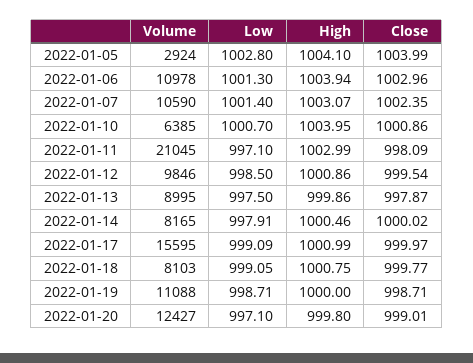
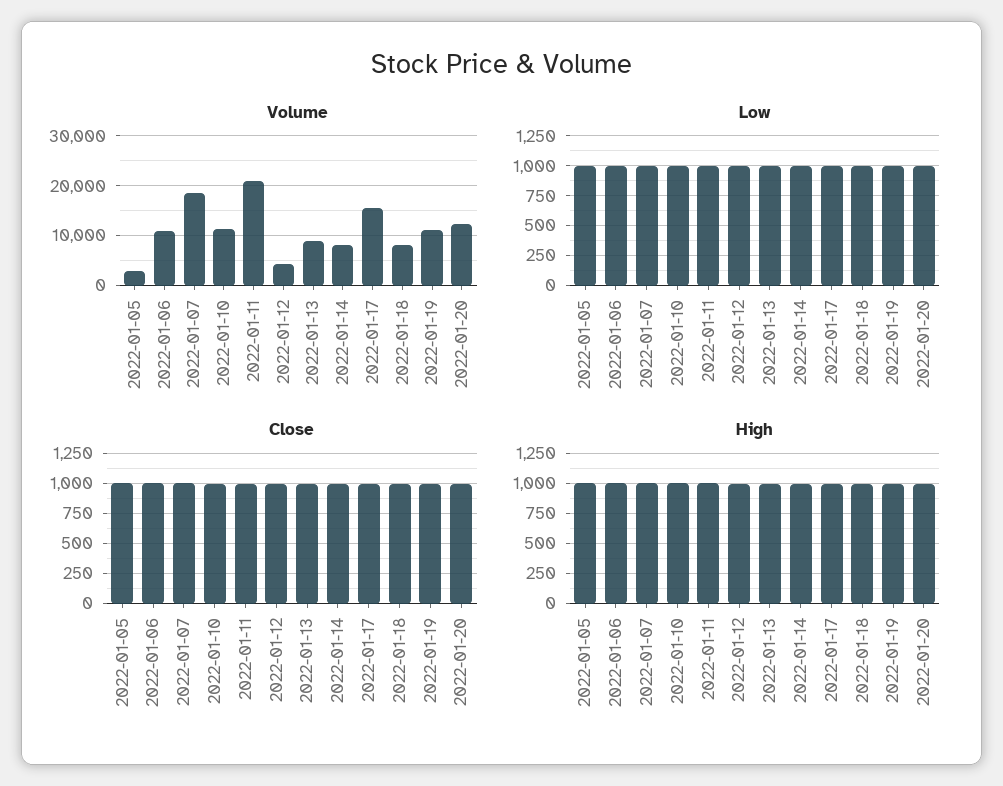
  {
    "Volume": {
      "2022-01-05": 2924,
      "2022-01-06": 10978,
-     "2022-01-07": 10590,
+     "2022-01-07": 18000,
-     "2022-01-10": 6385,
+     "2022-01-10": 12000,
      "2022-01-11": 21045,
-     "2022-01-12": 9846,
+     "2022-01-12": 4000,
      "2022-01-13": 8995,
      "2022-01-14": 8165,
      "2022-01-17": 15595,
      "2022-01-18": 8103,
      "2022-01-19": 11088,
      "2022-01-20": 12427
    },
    "Low": {
      "2022-01-05": 1002.8,
      "2022-01-06": 1001.3,
      "2022-01-07": 1001.4,
      "2022-01-10": 1000.7,
      "2022-01-11": 997.1,
      "2022-01-12": 998.5,
      "2022-01-13": 997.5,
      "2022-01-14": 997.91,
      "2022-01-17": 999.09,
      "2022-01-18": 999.05,
      "2022-01-19": 998.71,
      "2022-01-20": 997.1
    },
    "High": {
      "2022-01-05": 1004.1,
      "2022-01-06": 1003.94,
      "2022-01-07": 1003.07,
      "2022-01-10": 1003.95,
      "2022-01-11": 1002.99,
      "2022-01-12": 1000.86,
      "2022-01-13": 999.86,
      "2022-01-14": 1000.46,
      "2022-01-17": 1000.99,
      "2022-01-18": 1000.75,
      "2022-01-19": 1000,
      "2022-01-20": 999.8
    },
    "Close": {
      "2022-01-05": 1003.99,
      "2022-01-06": 1002.96,
      "2022-01-07": 1002.35,
      "2022-01-10": 1000.86,
      "2022-01-11": 998.09,
      "2022-01-12": 999.54,
      "2022-01-13": 997.87,
      "2022-01-14": 1000.02,
      "2022-01-17": 999.97,
      "2022-01-18": 999.77,
      "2022-01-19": 998.71,
      "2022-01-20": 999.01
    }
  }

